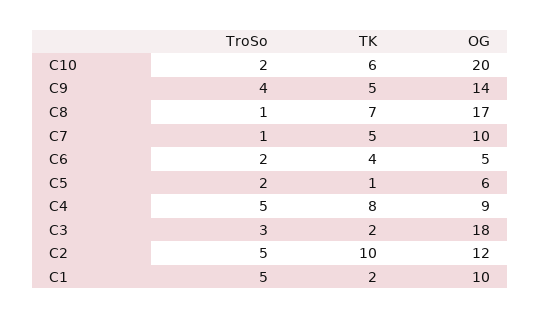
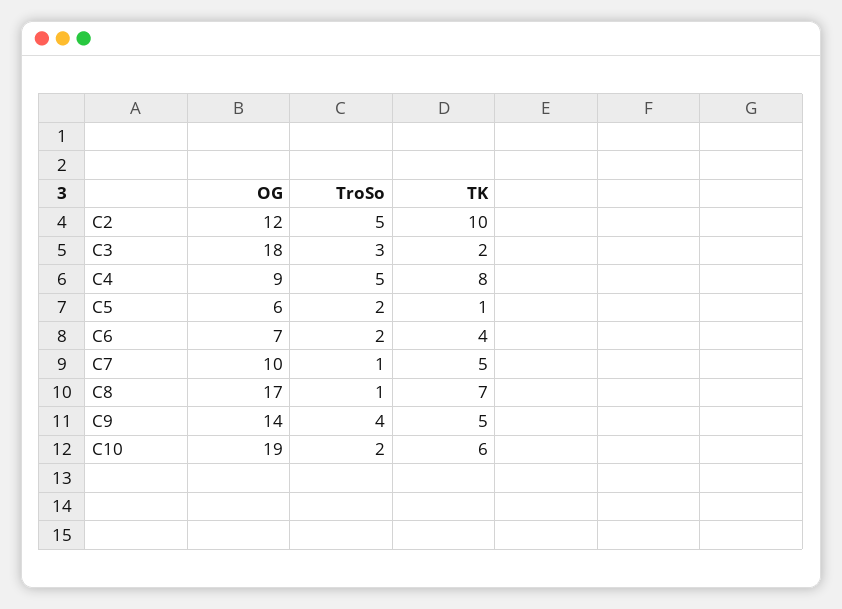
  {
    "TroSo": {
      "C10": 2,
      "C9": 4,
      "C8": 1,
      "C7": 1,
      "C6": 2,
      "C5": 2,
      "C4": 5,
      "C3": 3,
-     "C2": 5,
+     "C2": 5
-     "C1": 5
    },
    "TK": {
      "C10": 6,
      "C9": 5,
      "C8": 7,
      "C7": 5,
      "C6": 4,
      "C5": 1,
      "C4": 8,
      "C3": 2,
-     "C2": 10,
+     "C2": 10
-     "C1": 2
    },
    "OG": {
-     "C10": 20,
+     "C10": 19,
      "C9": 14,
      "C8": 17,
      "C7": 10,
-     "C6": 5,
+     "C6": 7,
      "C5": 6,
      "C4": 9,
      "C3": 18,
-     "C2": 12,
+     "C2": 12
-     "C1": 10
    }
  }

